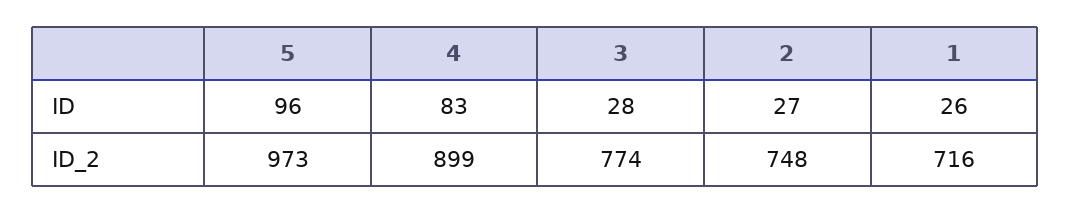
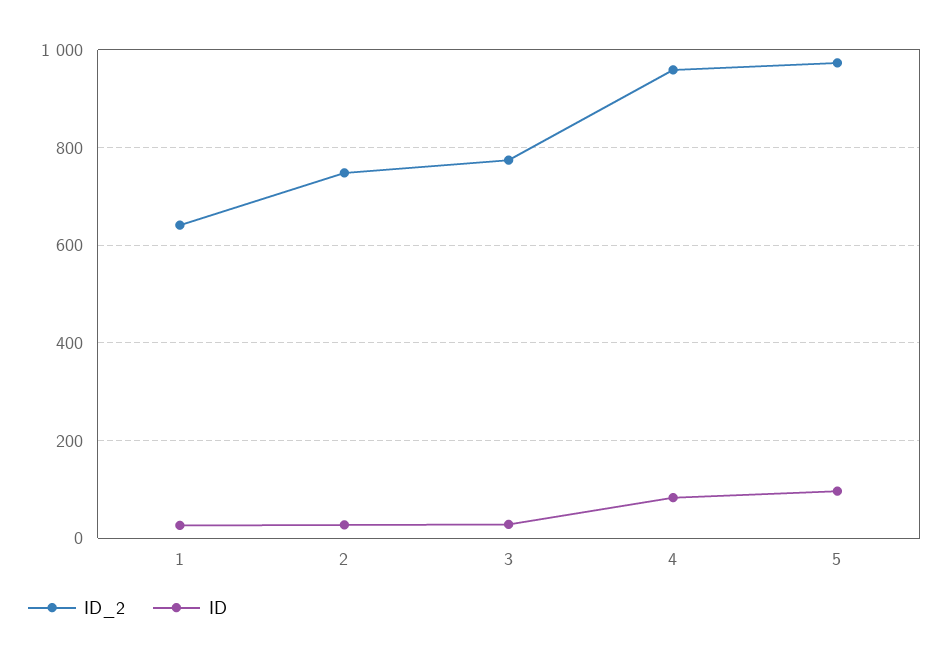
  {
    "ID": {
      "5": 96,
      "4": 83,
      "3": 28,
      "2": 27,
      "1": 26
    },
    "ID_2": {
      "5": 973,
-     "4": 899,
+     "4": 960,
      "3": 774,
      "2": 748,
-     "1": 716
+     "1": 640
    }
  }

